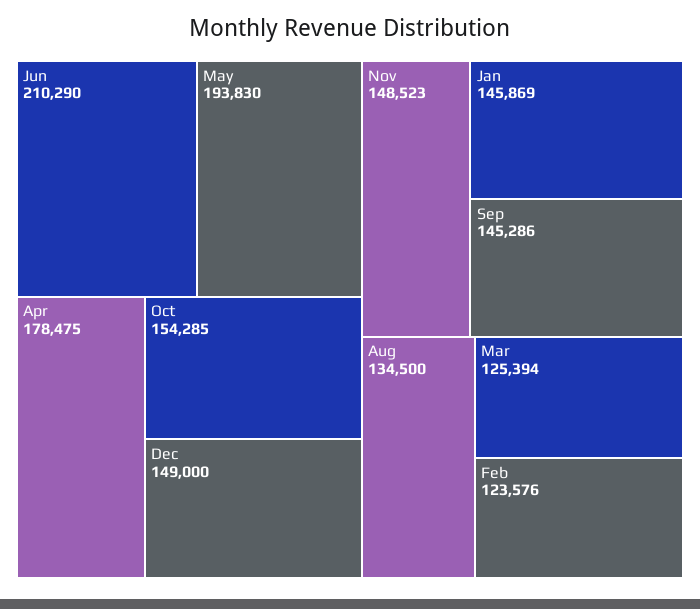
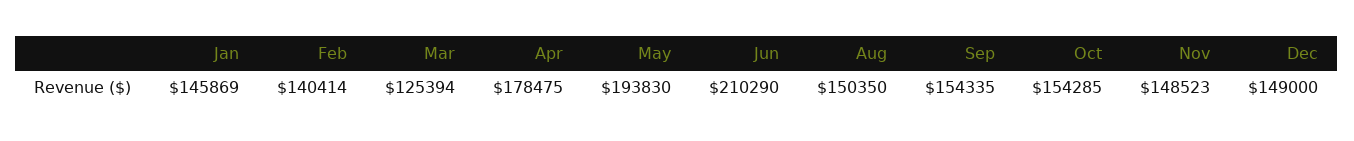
  {
    "Jun": 210290,
    "May": 193830,
    "Apr": 178475,
    "Oct": 154285,
    "Dec": 149000,
    "Nov": 148523,
    "Jan": 145869,
-   "Sep": 145286,
+   "Sep": 154335,
-   "Aug": 134500,
+   "Aug": 150350,
    "Mar": 125394,
-   "Feb": 123576
+   "Feb": 140414
  }

